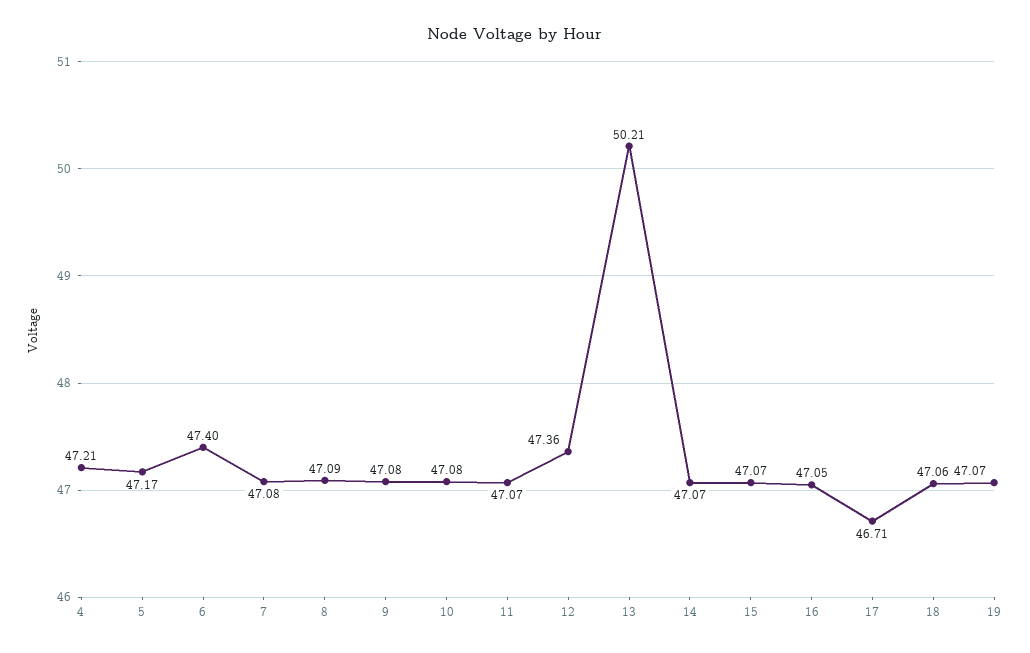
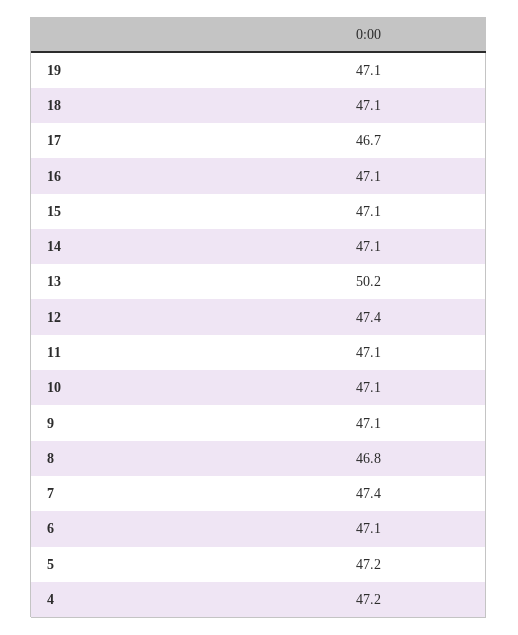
  {
    "4": 47.21,
    "5": 47.17,
-   "6": 47.4,
+   "6": 47.1,
-   "7": 47.08,
+   "7": 47.4,
-   "8": 47.09,
+   "8": 46.8,
    "9": 47.08,
    "10": 47.08,
    "11": 47.07,
    "12": 47.36,
    "13": 50.21,
    "14": 47.07,
    "15": 47.07,
    "16": 47.05,
    "17": 46.71,
    "18": 47.06,
    "19": 47.07
  }

